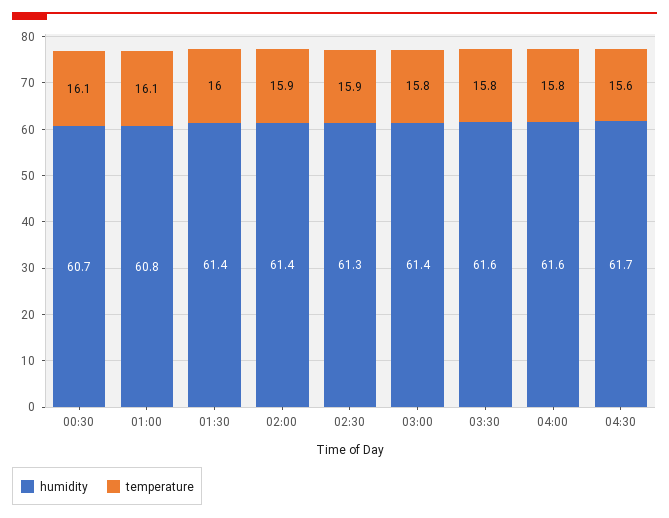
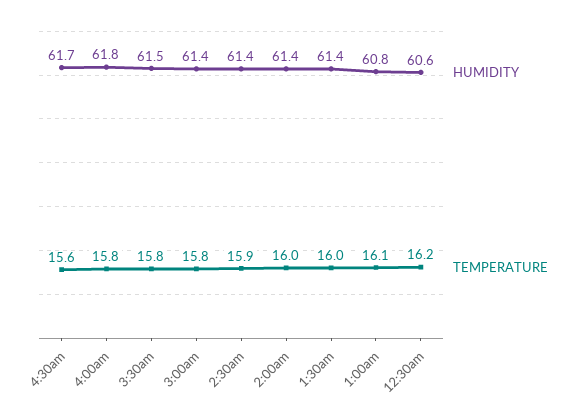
  {
    "humidity": {
-     "00:30": 60.7,
+     "00:30": 60.6,
      "01:00": 60.8,
      "01:30": 61.4,
      "02:00": 61.4,
-     "02:30": 61.3,
+     "02:30": 61.4,
      "03:00": 61.4,
-     "03:30": 61.6,
+     "03:30": 61.5,
-     "04:00": 61.6,
+     "04:00": 61.8,
      "04:30": 61.7
    },
    "temperature": {
-     "00:30": 16.1,
+     "00:30": 16.2,
      "01:00": 16.1,
      "01:30": 16,
-     "02:00": 15.9,
+     "02:00": 16,
      "02:30": 15.9,
      "03:00": 15.8,
      "03:30": 15.8,
      "04:00": 15.8,
      "04:30": 15.6
    }
  }

